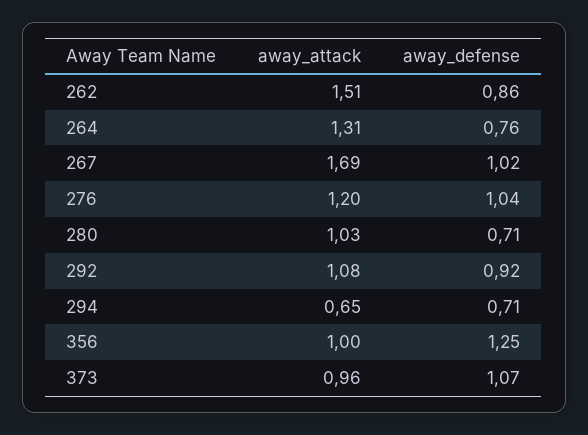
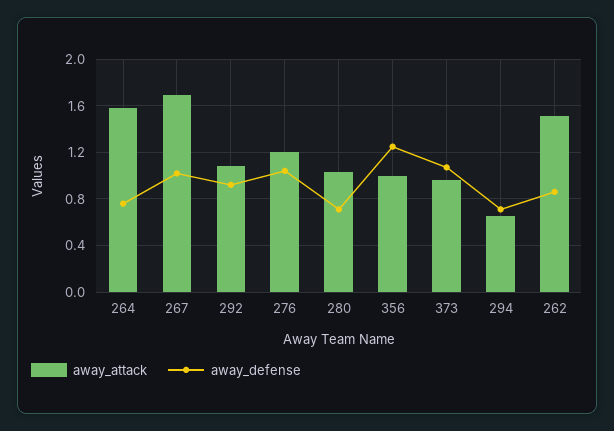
  {
    "away_attack": {
      "262": 1.51,
-     "264": 1.31,
+     "264": 1.6,
      "267": 1.69,
      "276": 1.2,
      "280": 1.03,
      "292": 1.08,
      "294": 0.65,
      "356": 1,
      "373": 0.96
    },
    "away_defense": {
      "262": 0.86,
      "264": 0.76,
      "267": 1.02,
      "276": 1.04,
      "280": 0.71,
      "292": 0.92,
      "294": 0.71,
      "356": 1.25,
      "373": 1.07
    }
  }

